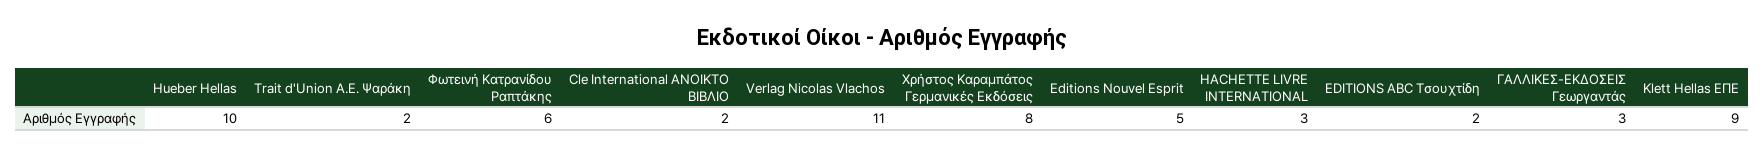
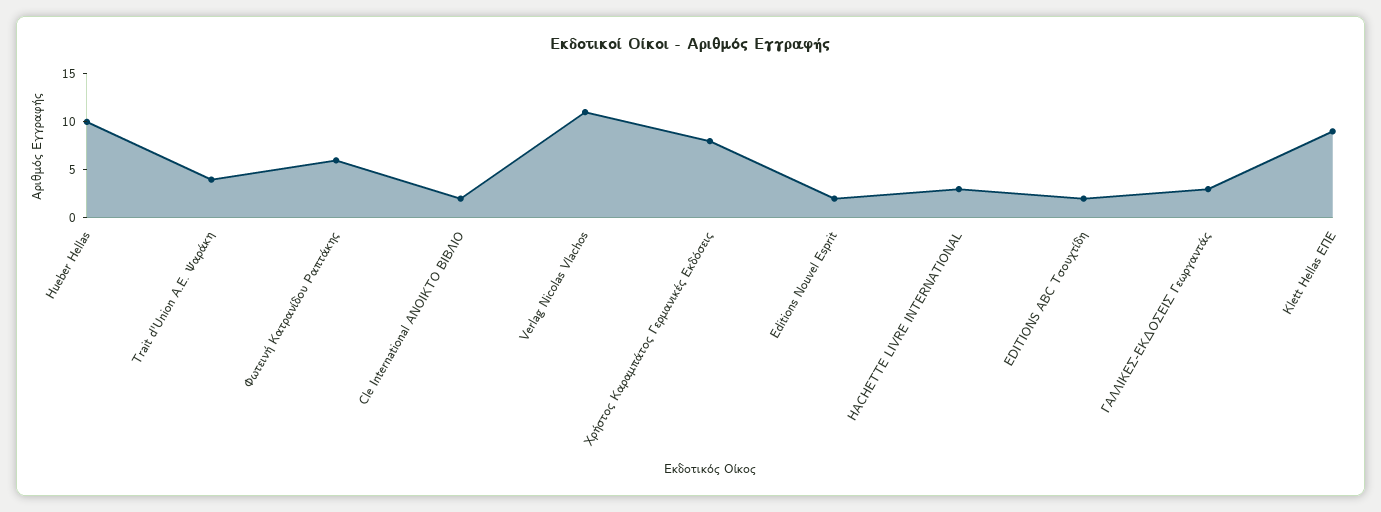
  {
    "Hueber Hellas": 10,
-   "Trait d'Union A.E. Ψαράκη": 2,
+   "Trait d'Union A.E. Ψαράκη": 4,
    "Φωτεινή Κατρανίδου Ραπτάκης": 6,
    "Cle International ΑΝΟΙΚΤΟ ΒΙΒΛΙΟ": 2,
    "Verlag Nicolas Vlachos": 11,
    "Χρήστος Καραμπάτος Γερμανικές Εκδόσεις": 8,
-   "Editions Nouvel Esprit": 5,
+   "Editions Nouvel Esprit": 2,
    "HACHETTE LIVRE INTERNATIONAL": 3,
    "EDITIONS ABC Τσουχτίδη": 2,
    "ΓΑΛΛΙΚΕΣ-ΕΚΔΟΣΕΙΣ Γεωργαντάς": 3,
    "Klett Hellas ΕΠΕ": 9
  }

